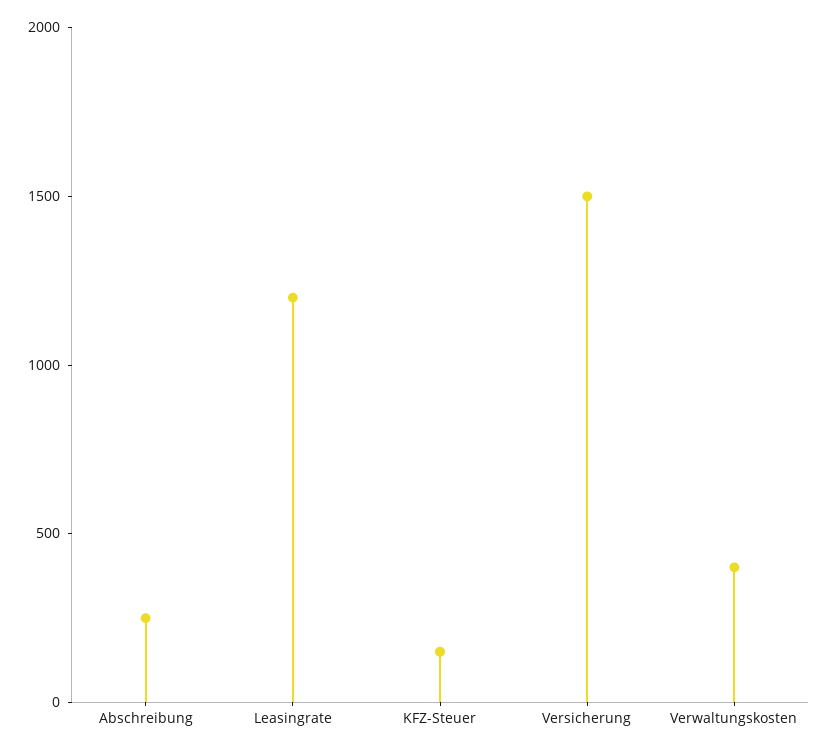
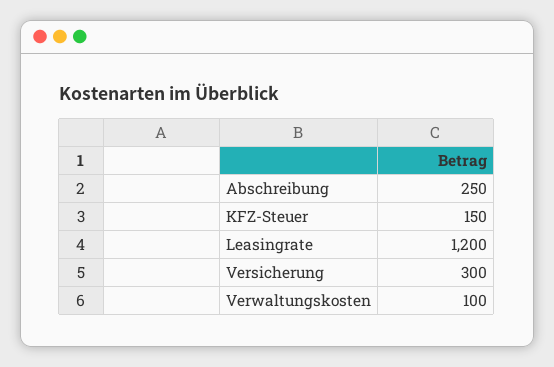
  {
    "Abschreibung": 250,
    "Leasingrate": 1200,
    "KFZ-Steuer": 150,
-   "Versicherung": 1500,
+   "Versicherung": 300,
-   "Verwaltungskosten": 400
+   "Verwaltungskosten": 100
  }

